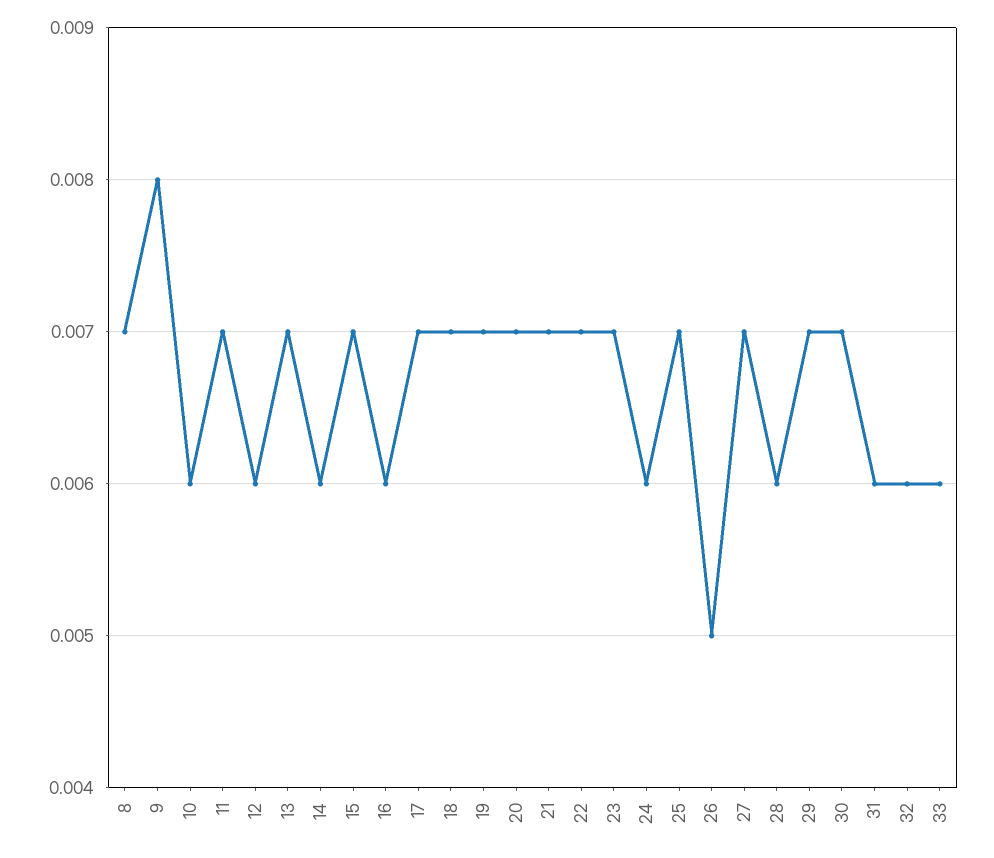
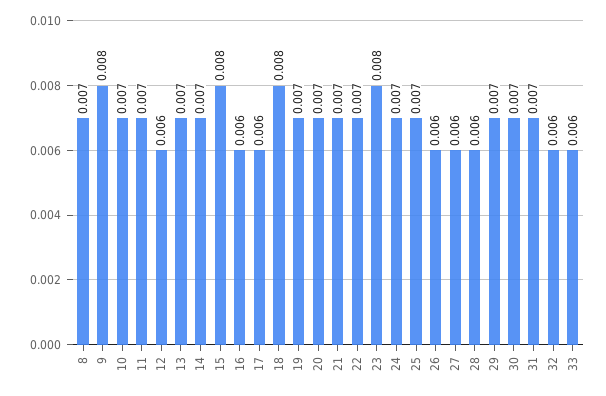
  {
    "8": 0.007,
    "9": 0.008,
-   "10": 0.006,
+   "10": 0.007,
    "11": 0.007,
    "12": 0.006,
    "13": 0.007,
-   "14": 0.006,
+   "14": 0.007,
-   "15": 0.007,
+   "15": 0.008,
    "16": 0.006,
-   "17": 0.007,
+   "17": 0.006,
-   "18": 0.007,
+   "18": 0.008,
    "19": 0.007,
    "20": 0.007,
    "21": 0.007,
    "22": 0.007,
-   "23": 0.007,
+   "23": 0.008,
-   "24": 0.006,
+   "24": 0.007,
    "25": 0.007,
-   "26": 0.005,
+   "26": 0.006,
-   "27": 0.007,
+   "27": 0.006,
    "28": 0.006,
    "29": 0.007,
    "30": 0.007,
-   "31": 0.006,
+   "31": 0.007,
    "32": 0.006,
    "33": 0.006
  }

